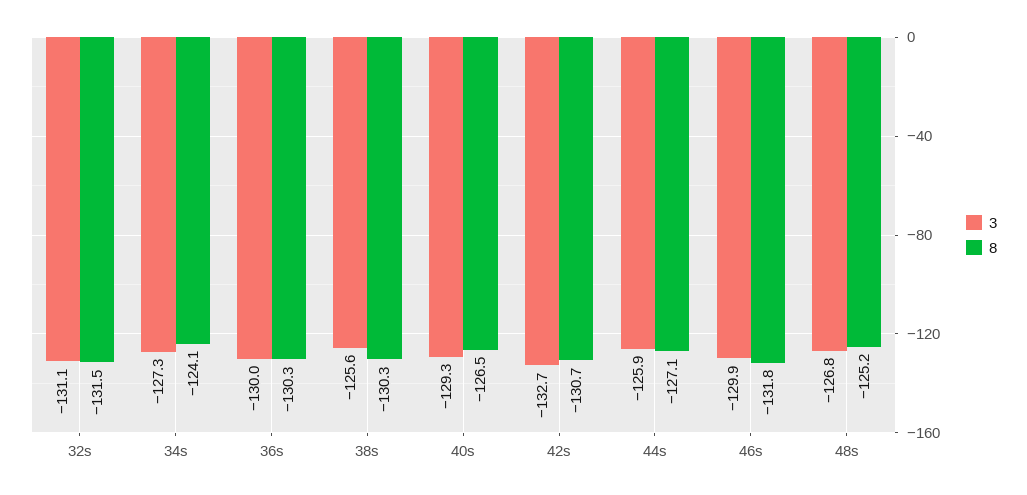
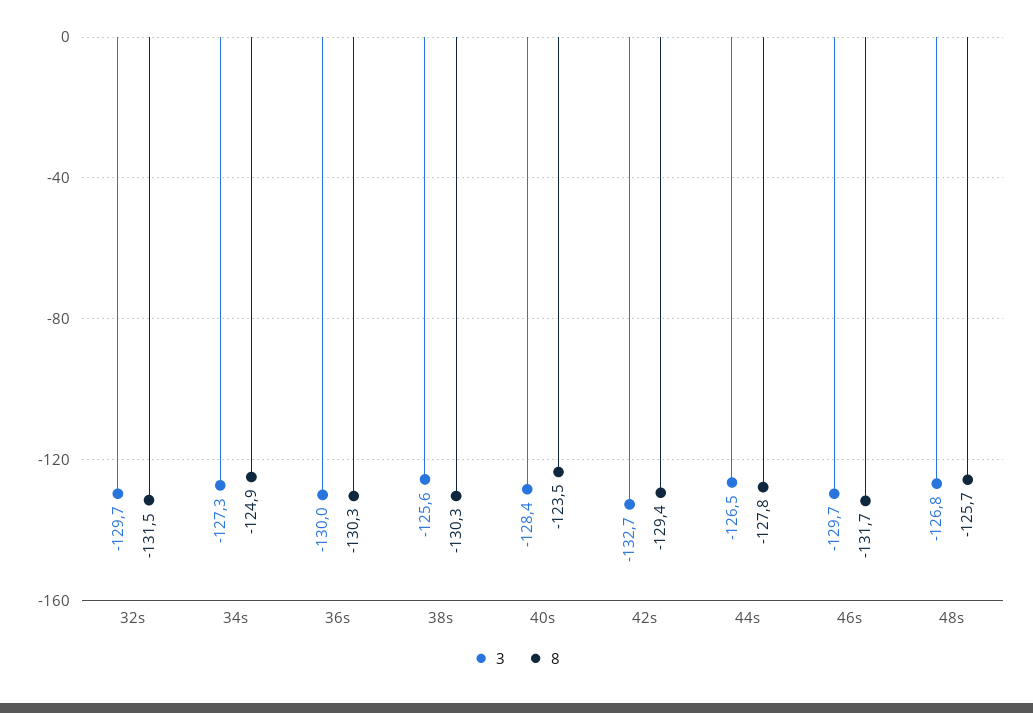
  {
    "3": {
-     "32s": -131.1,
+     "32s": -129.7,
      "34s": -127.3,
      "36s": -130,
      "38s": -125.6,
-     "40s": -129.3,
+     "40s": -128.4,
      "42s": -132.7,
-     "44s": -125.9,
+     "44s": -126.5,
-     "46s": -129.9,
+     "46s": -129.7,
      "48s": -126.8
    },
    "8": {
      "32s": -131.5,
-     "34s": -124.1,
+     "34s": -124.9,
      "36s": -130.3,
      "38s": -130.3,
-     "40s": -126.5,
+     "40s": -123.5,
-     "42s": -130.7,
+     "42s": -129.4,
-     "44s": -127.1,
+     "44s": -127.8,
-     "46s": -131.8,
+     "46s": -131.7,
-     "48s": -125.2
+     "48s": -125.7
    }
  }

